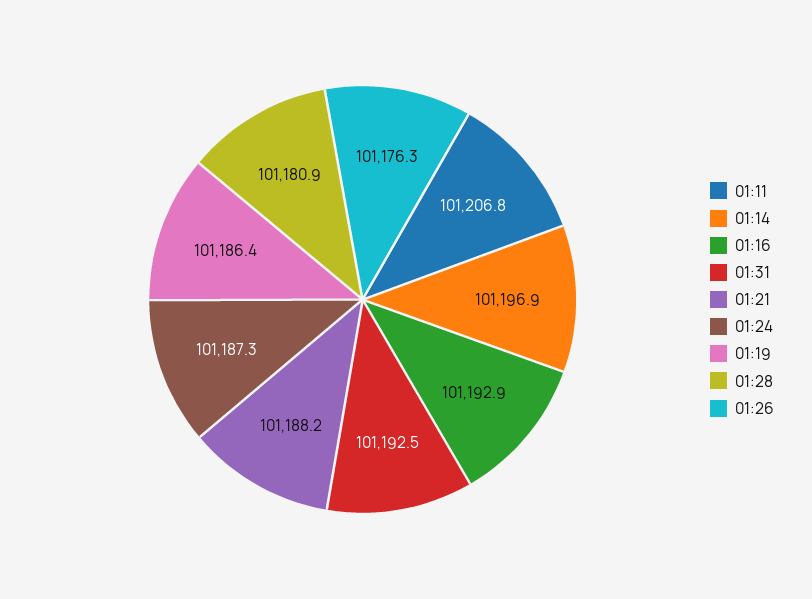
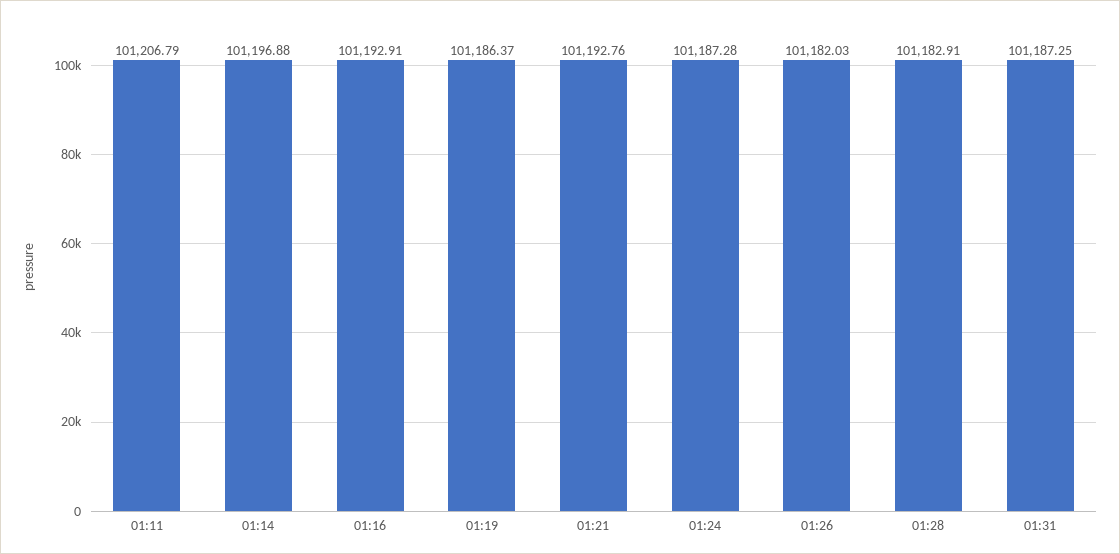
  {
    "01:11": 101206.79,
    "01:14": 101196.88,
    "01:16": 101192.91,
-   "01:31": 101192.5,
+   "01:31": 101187.25,
-   "01:21": 101188.2,
+   "01:21": 101192.76,
    "01:24": 101187.28,
    "01:19": 101186.37,
-   "01:28": 101180.9,
+   "01:28": 101182.91,
-   "01:26": 101176.3
+   "01:26": 101182.03
  }

